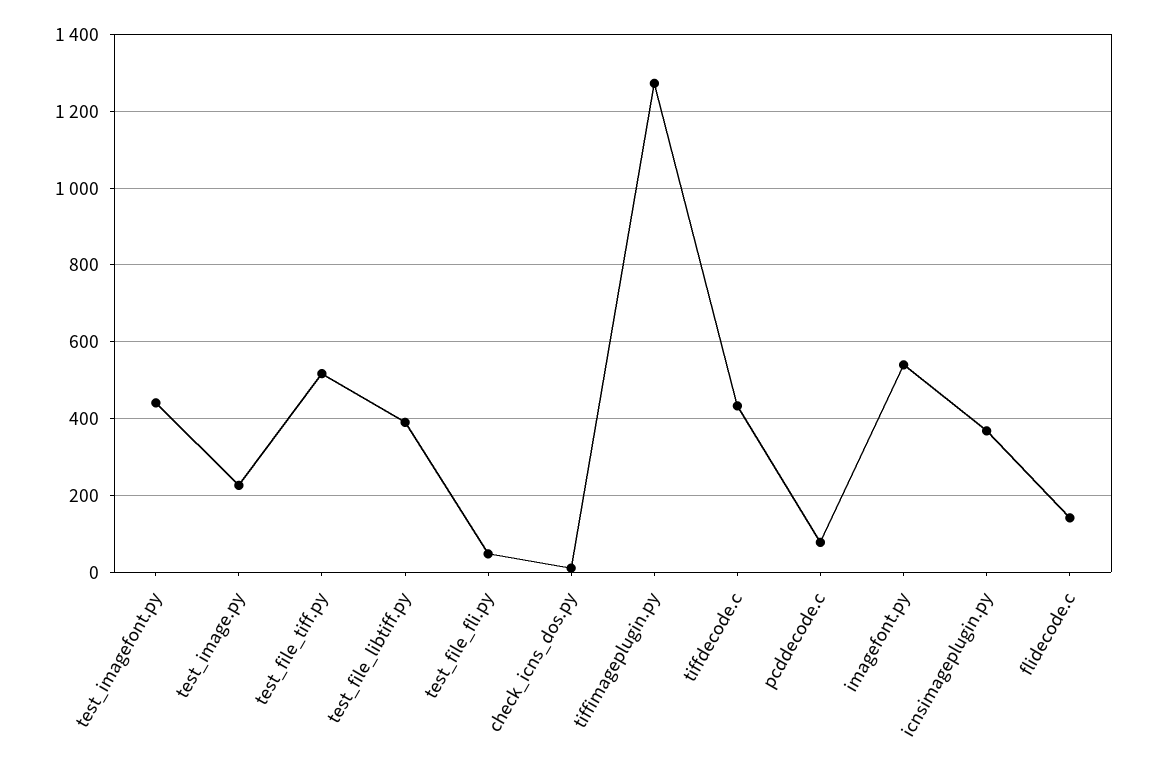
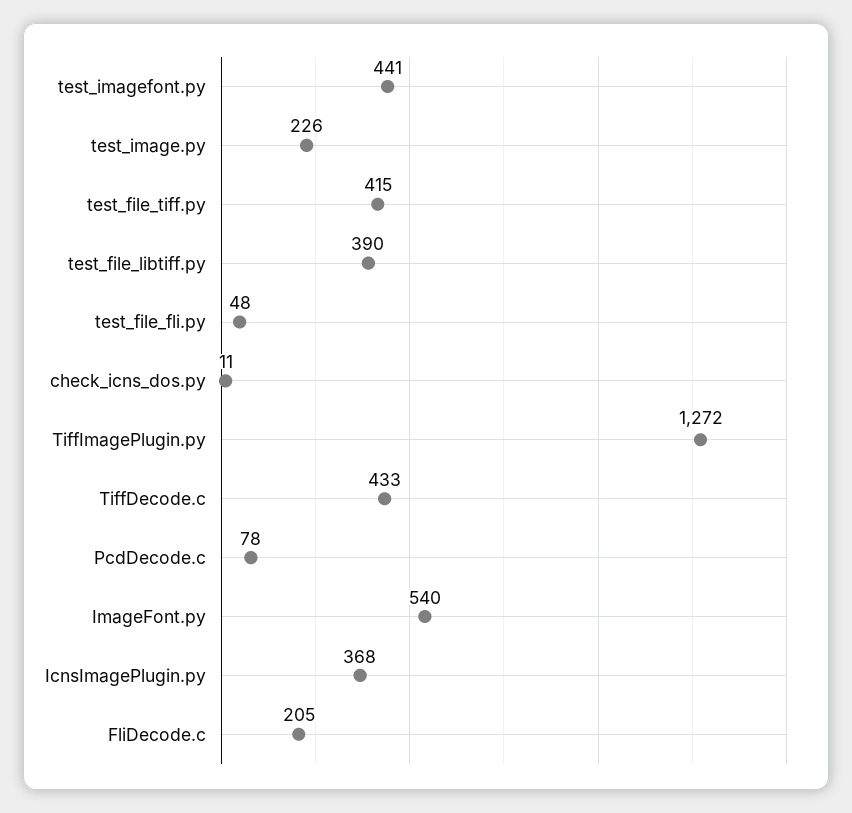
  {
    "test_imagefont.py": 441,
    "test_image.py": 226,
-   "test_file_tiff.py": 520,
+   "test_file_tiff.py": 415,
    "test_file_libtiff.py": 390,
    "test_file_fli.py": 48,
    "check_icns_dos.py": 11,
    "tiffimageplugin.py": 1272,
    "tiffdecode.c": 433,
    "pcddecode.c": 78,
    "imagefont.py": 540,
    "icnsimageplugin.py": 368,
-   "flidecode.c": 140
+   "flidecode.c": 205
  }

